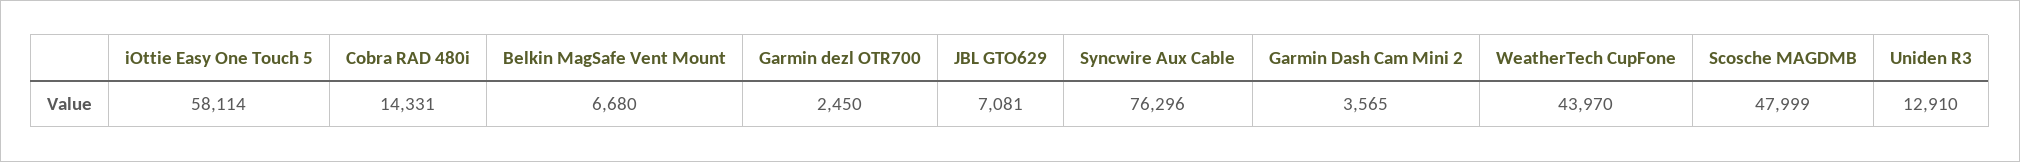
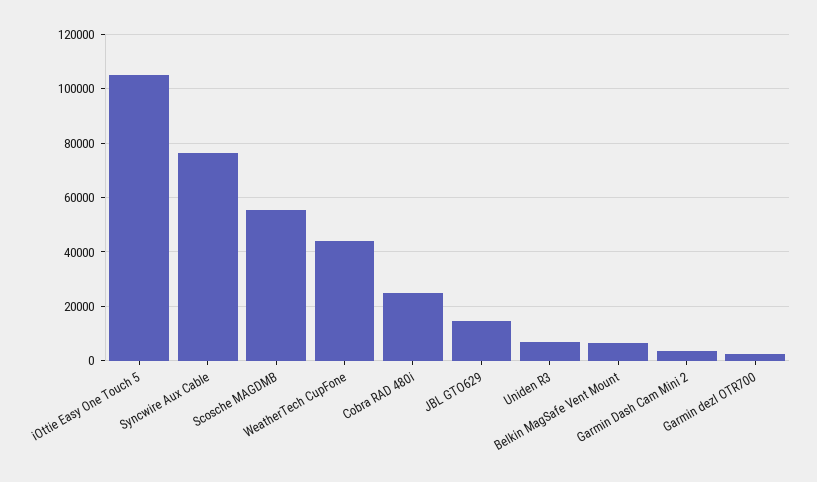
  {
-   "iOttie Easy One Touch 5": 58114,
+   "iOttie Easy One Touch 5": 105000,
-   "Cobra RAD 480i": 14331,
+   "Cobra RAD 480i": 25000,
    "Belkin MagSafe Vent Mount": 6680,
    "Garmin dezl OTR700": 2450,
-   "JBL GTO629": 7081,
+   "JBL GTO629": 15000,
    "Syncwire Aux Cable": 76296,
    "Garmin Dash Cam Mini 2": 3565,
    "WeatherTech CupFone": 43970,
-   "Scosche MAGDMB": 47999,
+   "Scosche MAGDMB": 55000,
-   "Uniden R3": 12910
+   "Uniden R3": 7500
  }

